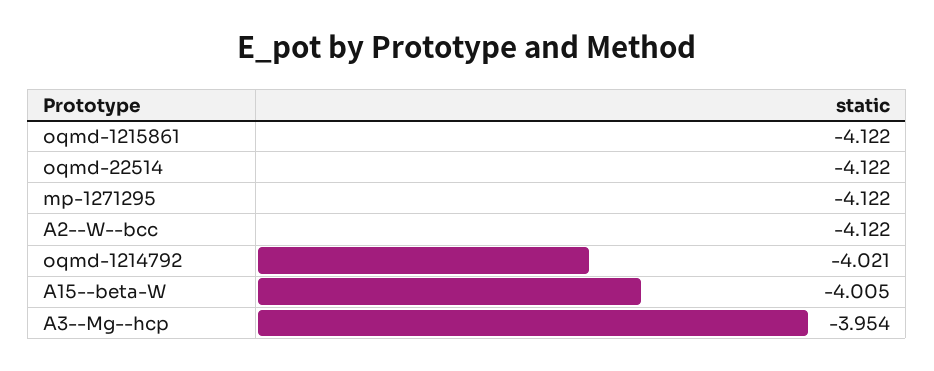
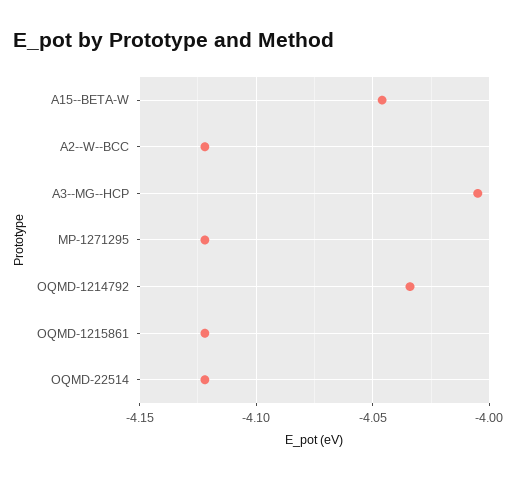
  {
    "oqmd-1215861": -4.122,
    "oqmd-22514": -4.122,
    "mp-1271295": -4.122,
    "A2--W--bcc": -4.122,
-   "oqmd-1214792": -4.021,
+   "oqmd-1214792": -4.035,
-   "A15--beta-W": -4.005,
+   "A15--beta-W": -4.045,
-   "A3--Mg--hcp": -3.954
+   "A3--Mg--hcp": -4.005
  }

